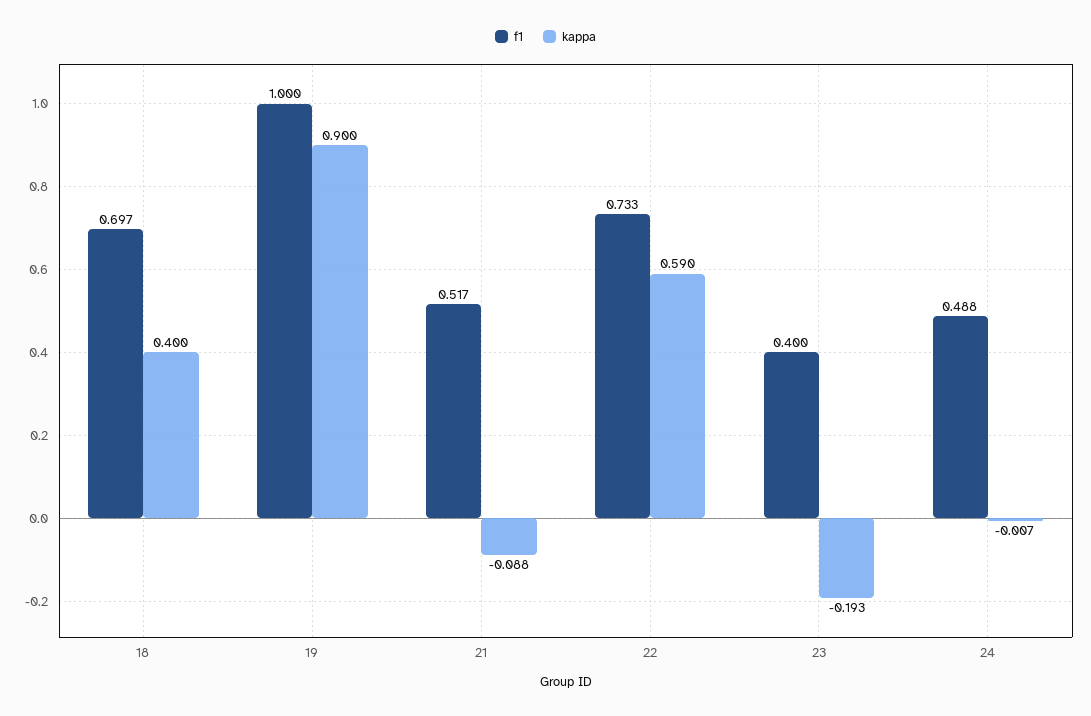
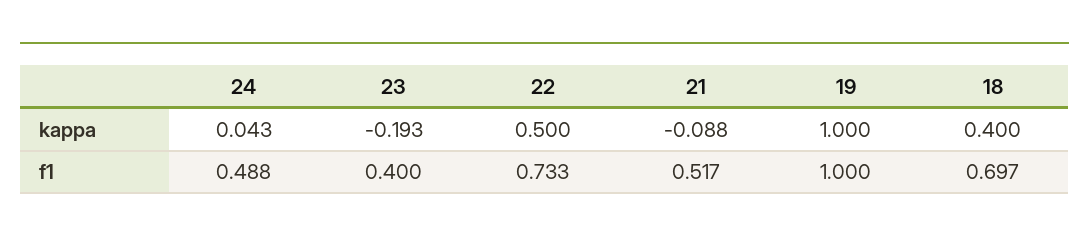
  {
    "f1": {
      "18": 0.697,
      "19": 1,
      "21": 0.517,
      "22": 0.733,
      "23": 0.4,
      "24": 0.488
    },
    "kappa": {
      "18": 0.4,
-     "19": 0.9,
+     "19": 1,
      "21": -0.088,
-     "22": 0.59,
+     "22": 0.5,
      "23": -0.193,
-     "24": -0.007
+     "24": 0.043
    }
  }

